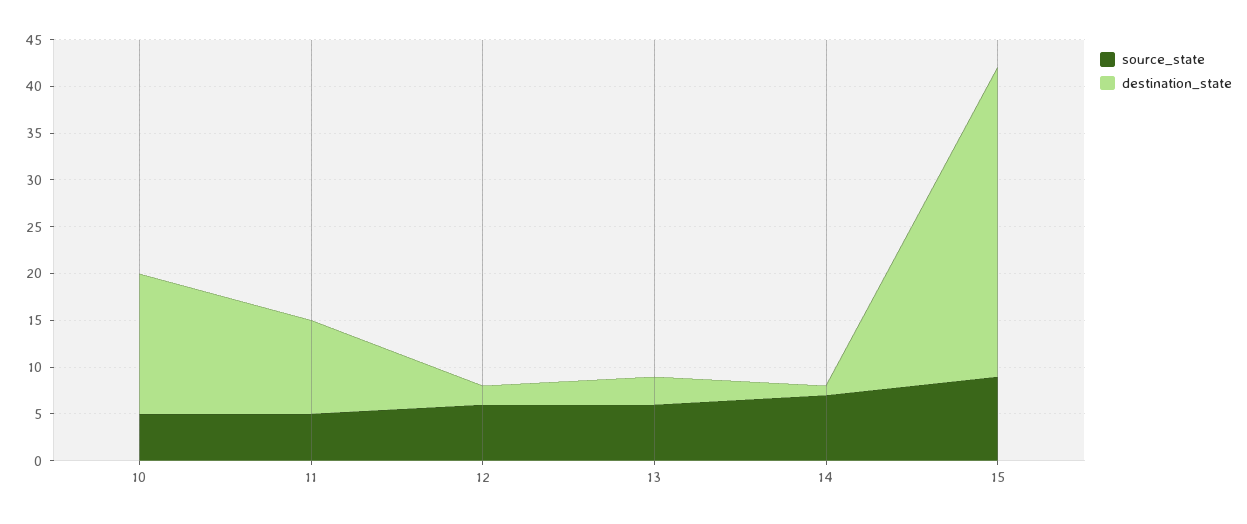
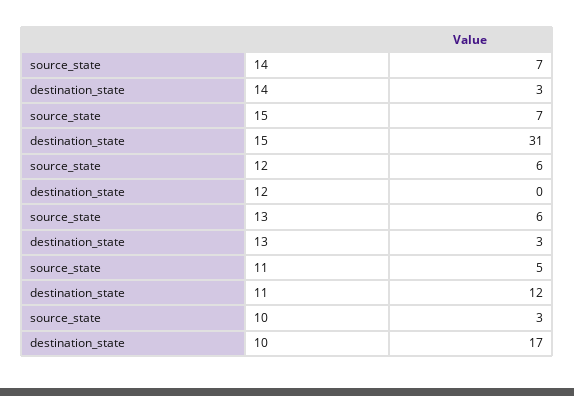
  {
    "source_state": {
-     "10": 5,
+     "10": 3,
      "11": 5,
      "12": 6,
      "13": 6,
      "14": 7,
-     "15": 9
+     "15": 7
    },
    "destination_state": {
-     "10": 15,
+     "10": 17,
-     "11": 10,
+     "11": 12,
-     "12": 2,
+     "12": 0,
      "13": 3,
-     "14": 1,
+     "14": 3,
-     "15": 33
+     "15": 31
    }
  }

